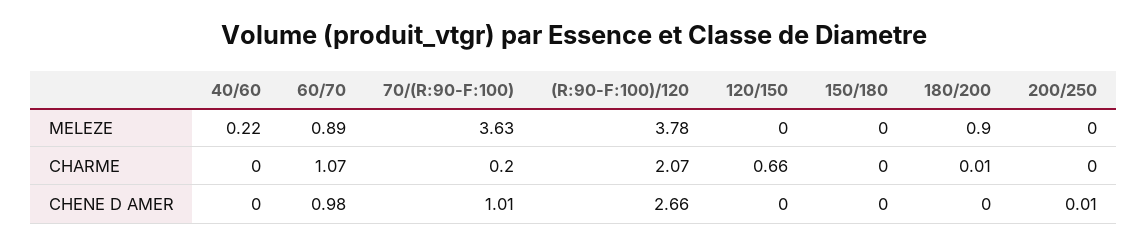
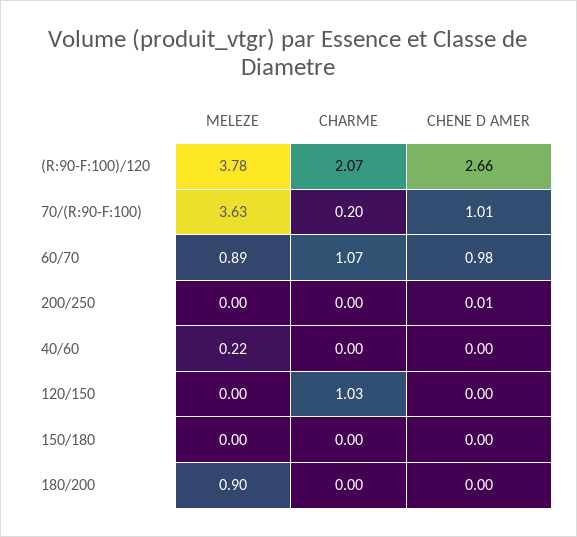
  {
    "40/60": {
      "MELEZE": 0.22,
      "CHARME": 0,
      "CHENE D AMER": 0
    },
    "60/70": {
      "MELEZE": 0.89,
      "CHARME": 1.07,
      "CHENE D AMER": 0.98
    },
    "70/(R:90-F:100)": {
      "MELEZE": 3.63,
      "CHARME": 0.2,
      "CHENE D AMER": 1.01
    },
    "(R:90-F:100)/120": {
      "MELEZE": 3.78,
      "CHARME": 2.07,
      "CHENE D AMER": 2.66
    },
    "120/150": {
      "MELEZE": 0,
-     "CHARME": 0.66,
+     "CHARME": 1.03,
      "CHENE D AMER": 0
    },
    "150/180": {
      "MELEZE": 0,
      "CHARME": 0,
      "CHENE D AMER": 0
    },
    "180/200": {
      "MELEZE": 0.9,
-     "CHARME": 0.01,
+     "CHARME": 0,
      "CHENE D AMER": 0
    },
    "200/250": {
      "MELEZE": 0,
      "CHARME": 0,
      "CHENE D AMER": 0.01
    }
  }

